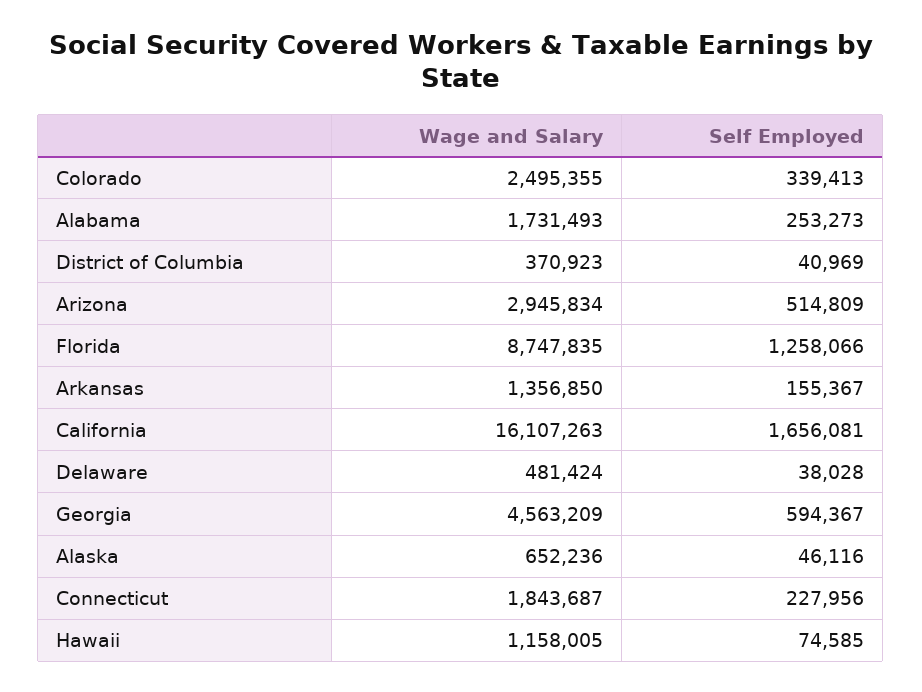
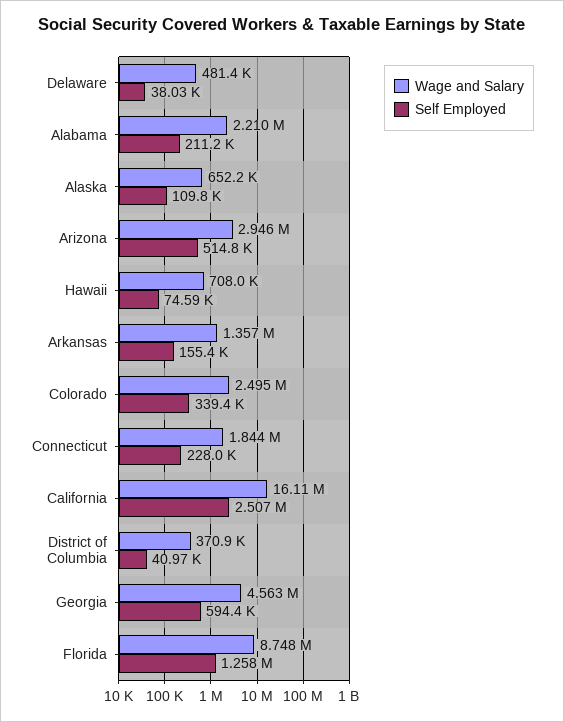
  {
    "Wage and Salary": {
      "Colorado": 2495355,
-     "Alabama": 1731493,
+     "Alabama": 2210000,
      "District of Columbia": 370923,
      "Arizona": 2945834,
      "Florida": 8747835,
      "Arkansas": 1356850,
      "California": 16107263,
      "Delaware": 481424,
      "Georgia": 4563209,
      "Alaska": 652236,
      "Connecticut": 1843687,
-     "Hawaii": 1158005
+     "Hawaii": 708000
    },
    "Self Employed": {
      "Colorado": 339413,
-     "Alabama": 253273,
+     "Alabama": 211200,
      "District of Columbia": 40969,
      "Arizona": 514809,
      "Florida": 1258066,
      "Arkansas": 155367,
-     "California": 1656081,
+     "California": 2507000,
      "Delaware": 38028,
      "Georgia": 594367,
-     "Alaska": 46116,
+     "Alaska": 109800,
      "Connecticut": 227956,
      "Hawaii": 74585
    }
  }

